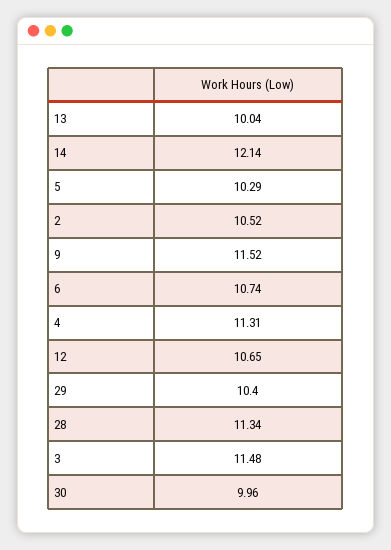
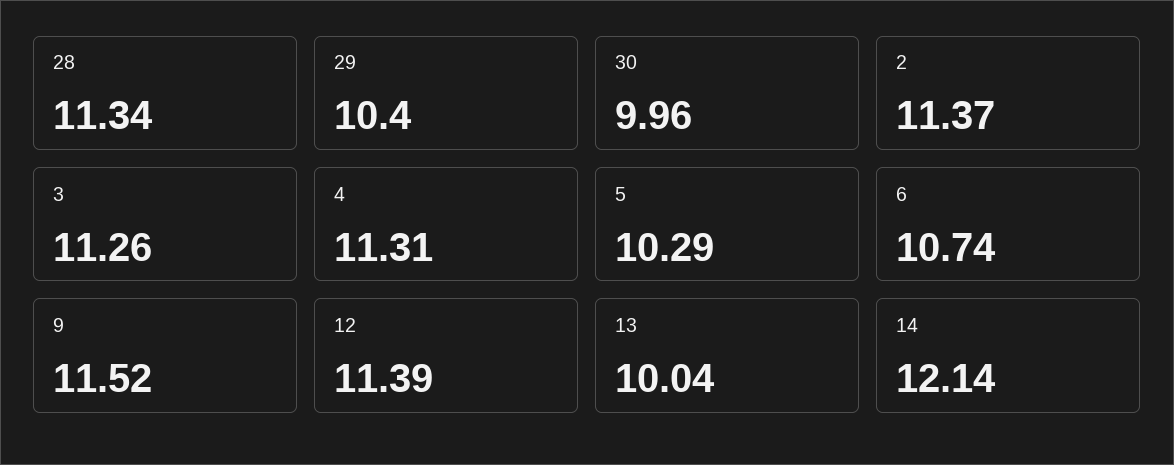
  {
    "13": 10.04,
    "14": 12.14,
    "5": 10.29,
-   "2": 10.52,
+   "2": 11.37,
    "9": 11.52,
    "6": 10.74,
    "4": 11.31,
-   "12": 10.65,
+   "12": 11.39,
    "29": 10.4,
    "28": 11.34,
-   "3": 11.48,
+   "3": 11.26,
    "30": 9.96
  }

